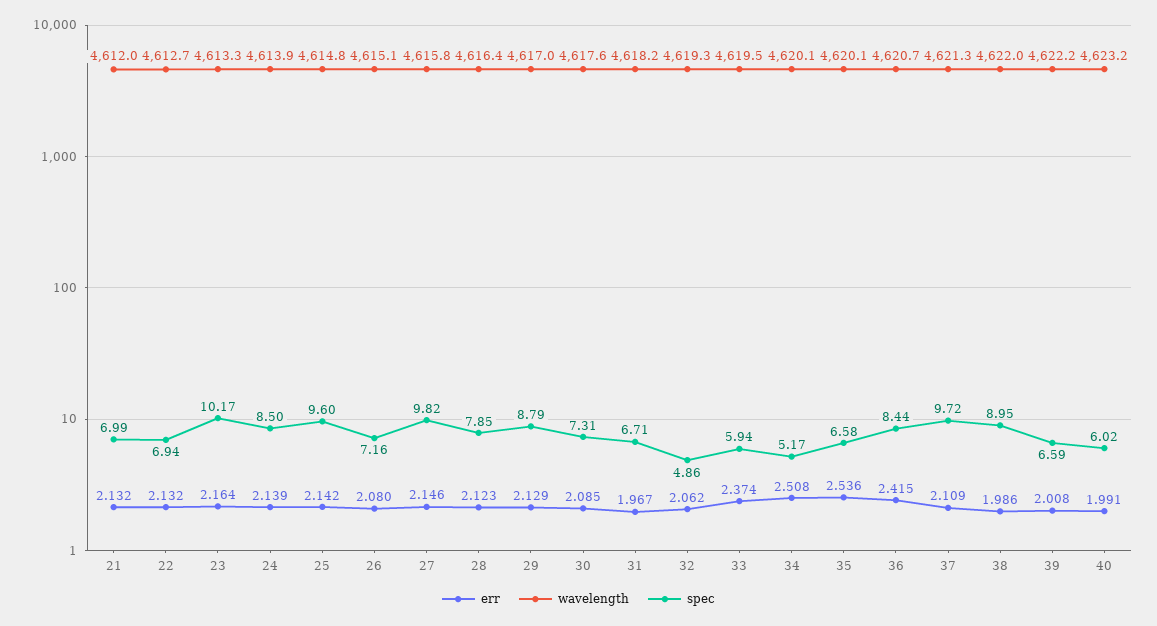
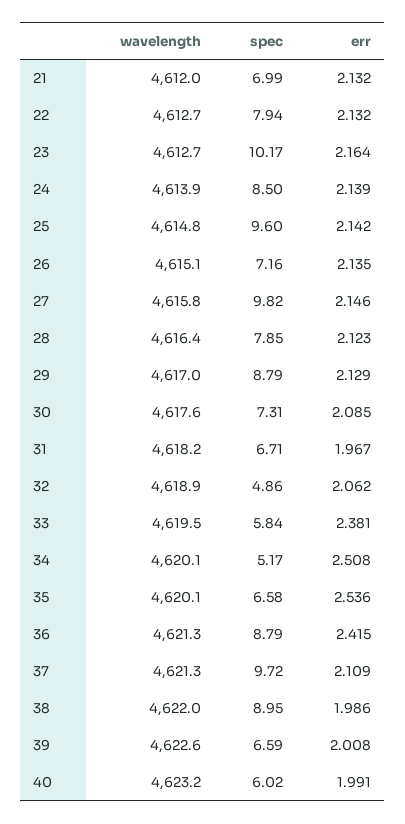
  {
    "err": {
      "21": 2.132,
      "22": 2.132,
      "23": 2.164,
      "24": 2.139,
      "25": 2.142,
-     "26": 2.08,
+     "26": 2.135,
      "27": 2.146,
      "28": 2.123,
      "29": 2.129,
      "30": 2.085,
      "31": 1.967,
      "32": 2.062,
-     "33": 2.374,
+     "33": 2.381,
      "34": 2.508,
      "35": 2.536,
      "36": 2.415,
      "37": 2.109,
      "38": 1.986,
      "39": 2.008,
      "40": 1.991
    },
    "wavelength": {
      "21": 4612,
      "22": 4612.7,
-     "23": 4613.3,
+     "23": 4612.7,
      "24": 4613.9,
      "25": 4614.8,
      "26": 4615.1,
      "27": 4615.8,
      "28": 4616.4,
      "29": 4617,
      "30": 4617.6,
      "31": 4618.2,
-     "32": 4619.3,
+     "32": 4618.9,
      "33": 4619.5,
      "34": 4620.1,
      "35": 4620.1,
-     "36": 4620.7,
+     "36": 4621.3,
      "37": 4621.3,
      "38": 4622,
-     "39": 4622.2,
+     "39": 4622.6,
      "40": 4623.2
    },
    "spec": {
      "21": 6.99,
-     "22": 6.94,
+     "22": 7.94,
      "23": 10.17,
      "24": 8.5,
      "25": 9.6,
      "26": 7.16,
      "27": 9.82,
      "28": 7.85,
      "29": 8.79,
      "30": 7.31,
      "31": 6.71,
      "32": 4.86,
-     "33": 5.94,
+     "33": 5.84,
      "34": 5.17,
      "35": 6.58,
-     "36": 8.44,
+     "36": 8.79,
      "37": 9.72,
      "38": 8.95,
      "39": 6.59,
      "40": 6.02
    }
  }

